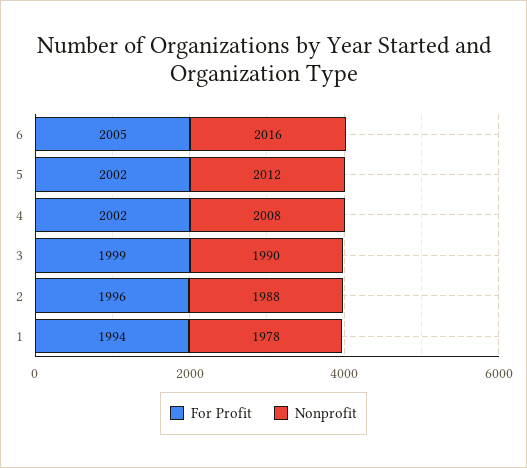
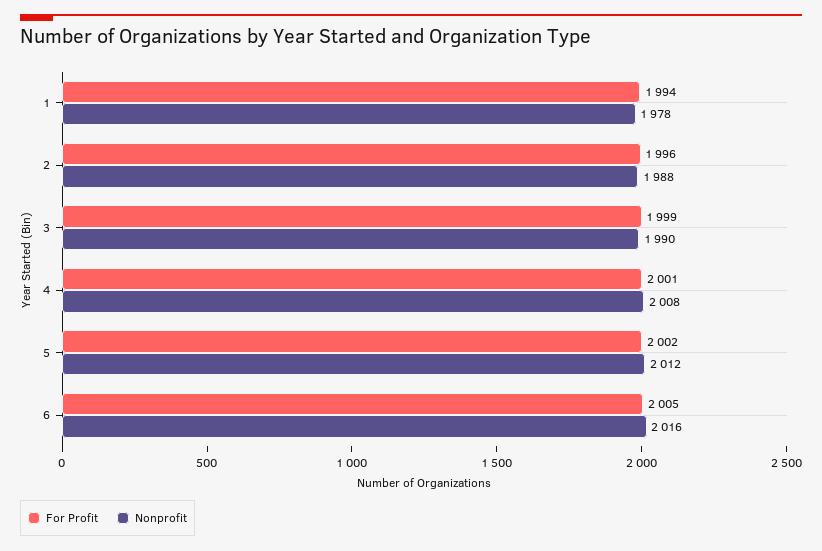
  {
    "For Profit": {
      "6": 2005,
      "5": 2002,
-     "4": 2002,
+     "4": 2001,
      "3": 1999,
      "2": 1996,
      "1": 1994
    },
    "Nonprofit": {
      "6": 2016,
      "5": 2012,
      "4": 2008,
      "3": 1990,
      "2": 1988,
      "1": 1978
    }
  }

